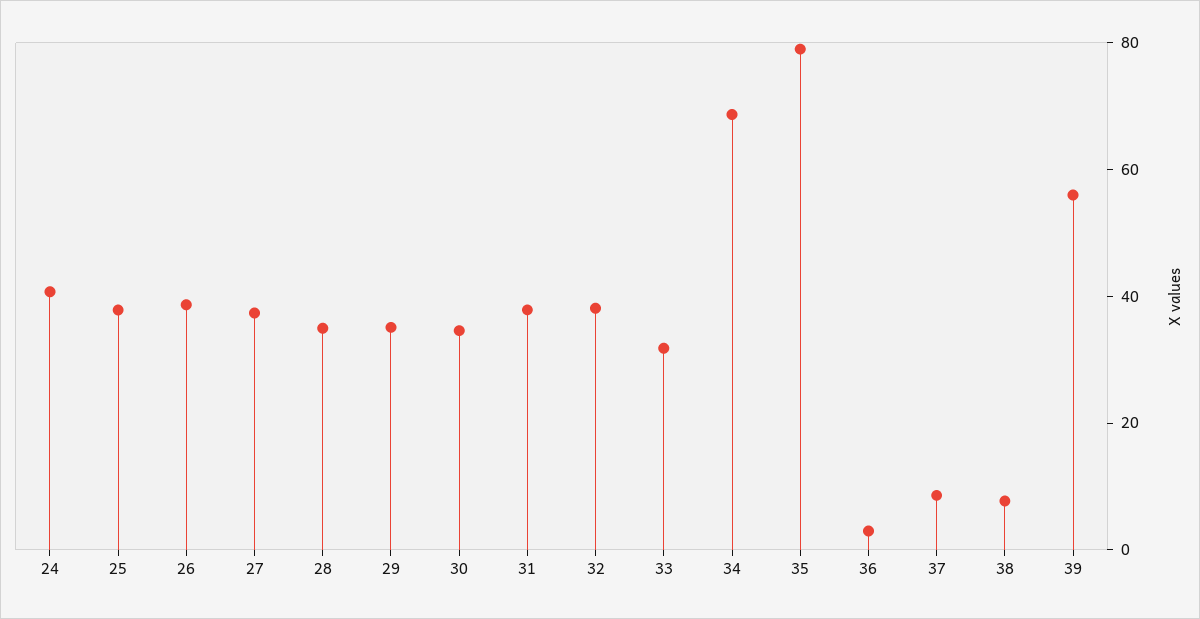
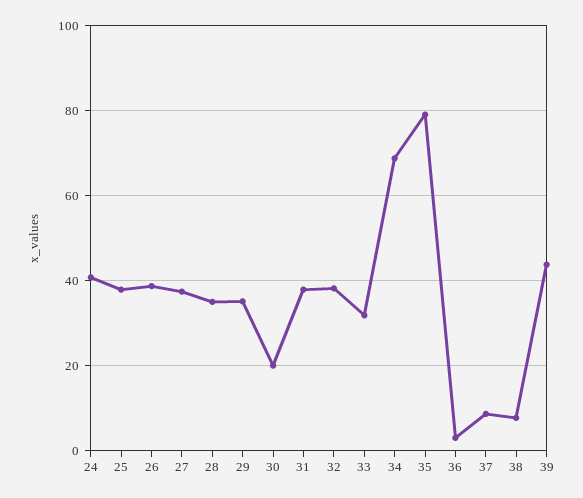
  {
    "24": 40,
    "25": 38,
    "26": 38,
    "27": 38,
    "28": 34,
    "29": 36,
-   "30": 35,
+   "30": 20,
    "31": 38,
    "32": 38,
    "33": 32,
    "34": 68,
    "35": 80,
    "36": 2,
    "37": 8,
    "38": 8,
-   "39": 55
+   "39": 44
  }

